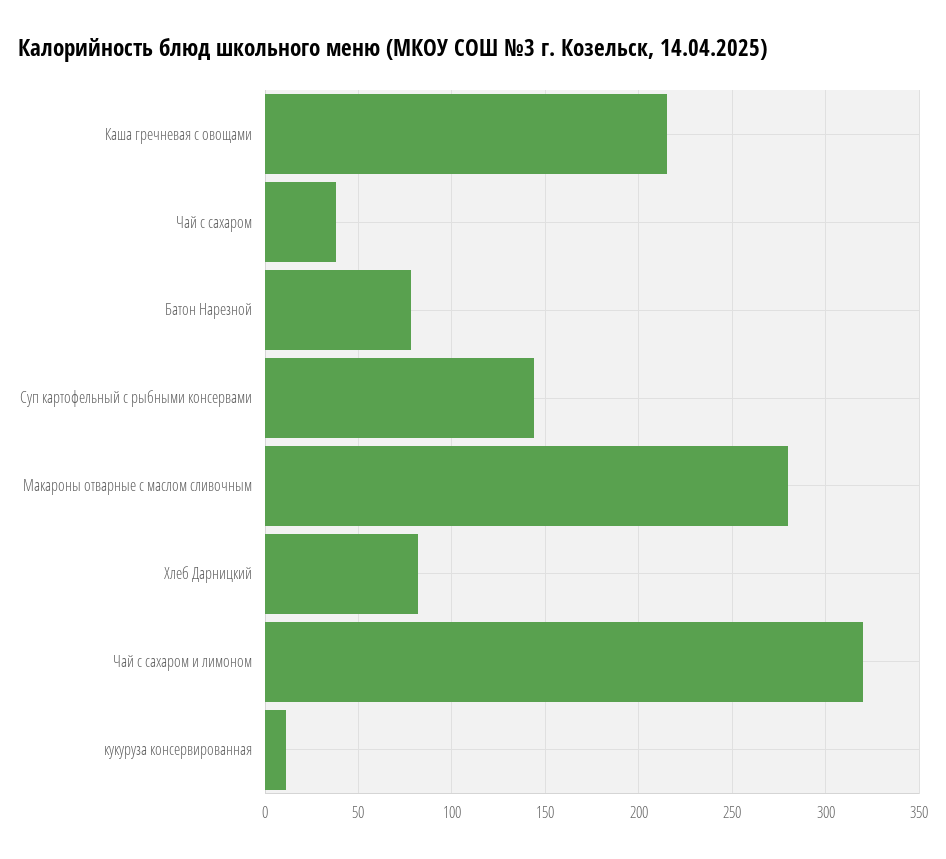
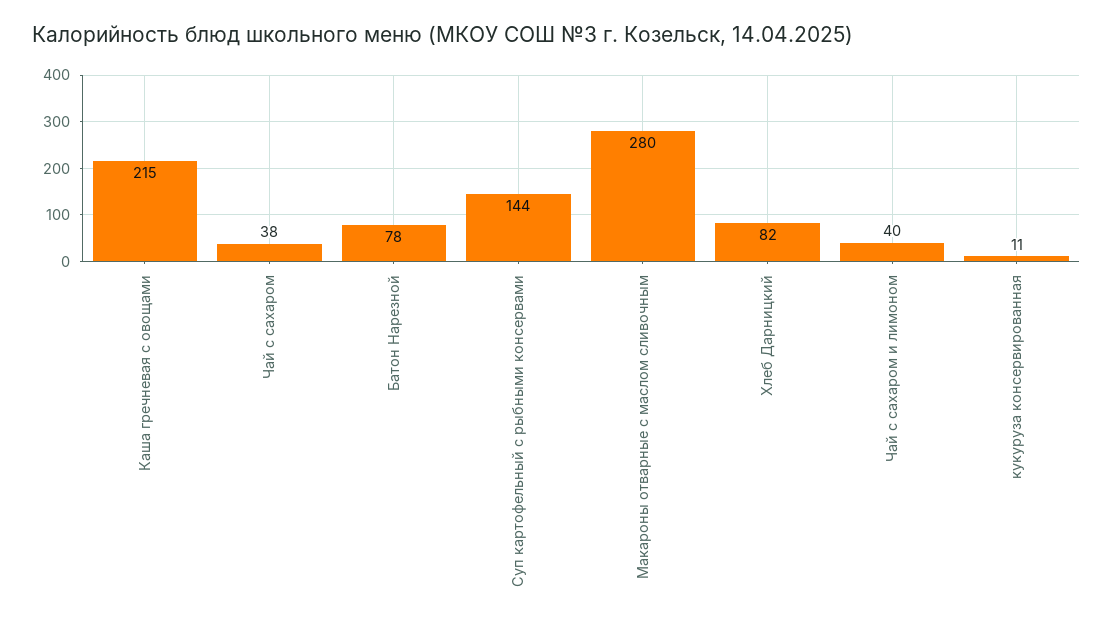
  {
    "Каша гречневая с овощами": 215,
    "Чай с сахаром": 38,
    "Батон Нарезной": 78,
    "Суп картофельный с рыбными консервами": 144,
    "Макароны отварные с маслом сливочным": 280,
    "Хлеб Дарницкий": 82,
-   "Чай с сахаром и лимоном": 320,
+   "Чай с сахаром и лимоном": 40,
    "кукуруза консервированная": 11
  }

